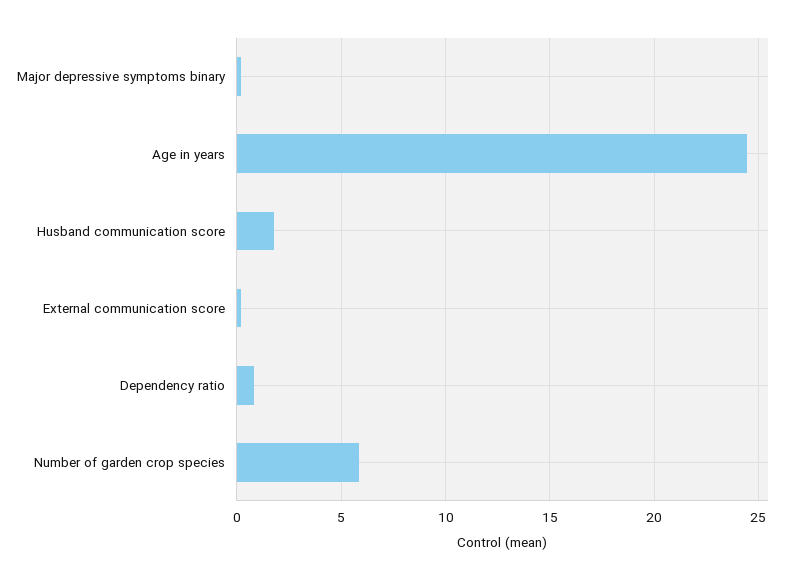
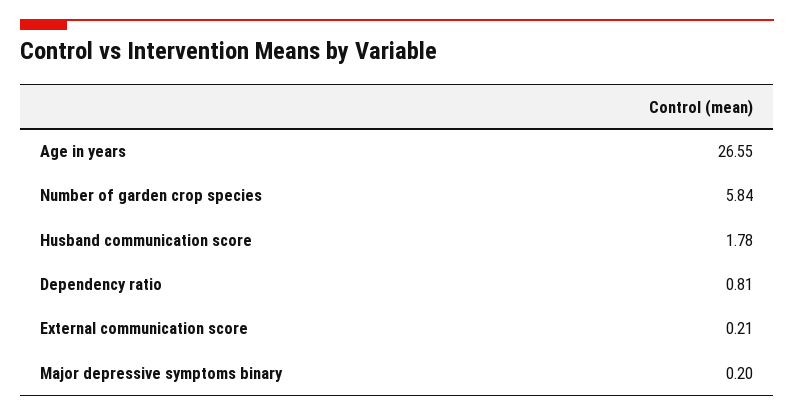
  {
    "Major depressive symptoms binary": 0.2,
-   "Age in years": 24.5,
+   "Age in years": 26.55,
    "Husband communication score": 1.78,
    "External communication score": 0.21,
    "Dependency ratio": 0.81,
    "Number of garden crop species": 5.84
  }

